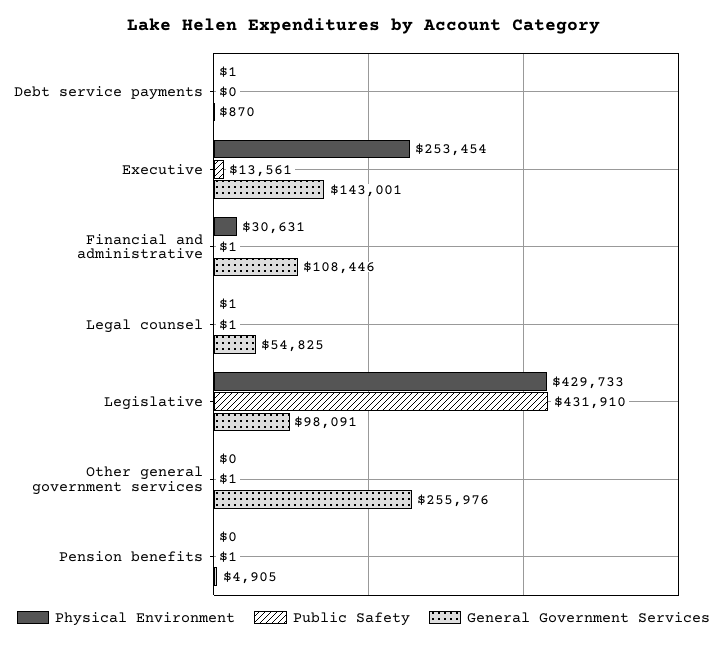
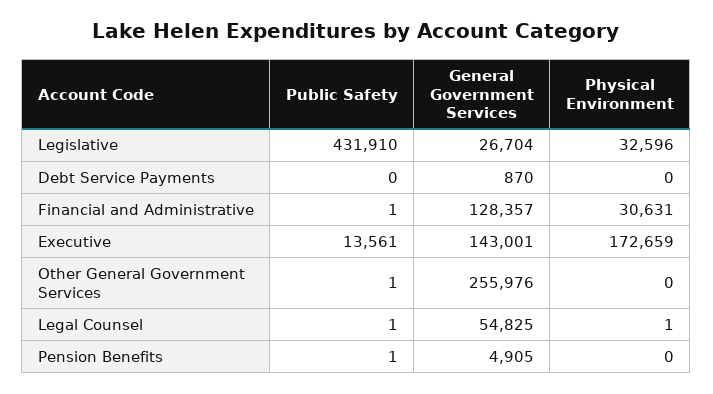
  {
    "Physical Environment": {
-     "Debt service payments": 1,
+     "Debt service payments": 0,
-     "Executive": 253454,
+     "Executive": 172659,
      "Financial and administrative": 30631,
      "Legal counsel": 1,
-     "Legislative": 429733,
+     "Legislative": 32596,
      "Other general government services": 0,
      "Pension benefits": 0
    },
    "Public Safety": {
      "Debt service payments": 0,
      "Executive": 13561,
      "Financial and administrative": 1,
      "Legal counsel": 1,
      "Legislative": 431910,
      "Other general government services": 1,
      "Pension benefits": 1
    },
    "General Government Services": {
      "Debt service payments": 870,
      "Executive": 143001,
-     "Financial and administrative": 108446,
+     "Financial and administrative": 128357,
      "Legal counsel": 54825,
-     "Legislative": 98091,
+     "Legislative": 26704,
      "Other general government services": 255976,
      "Pension benefits": 4905
    }
  }

